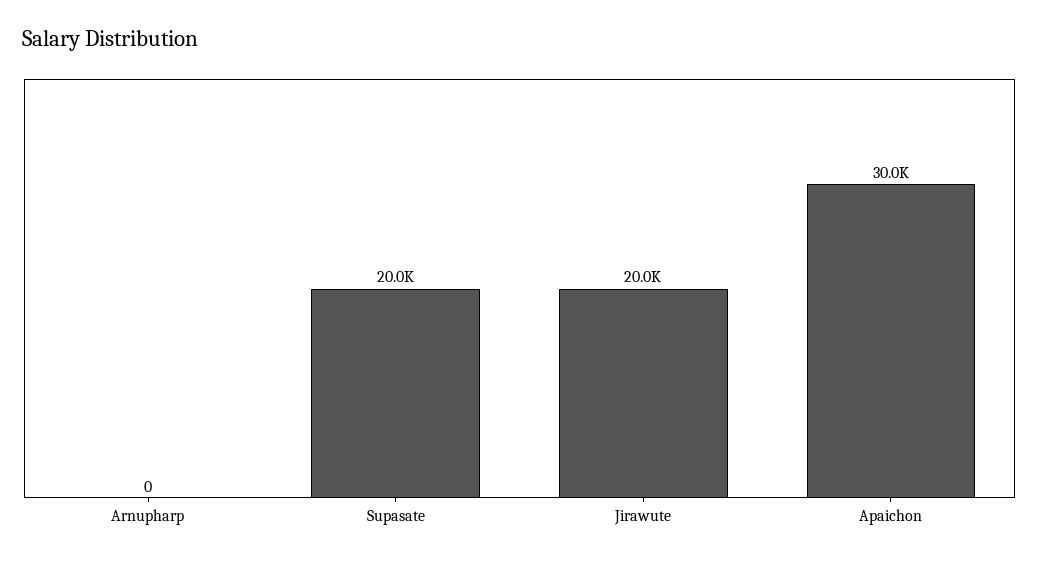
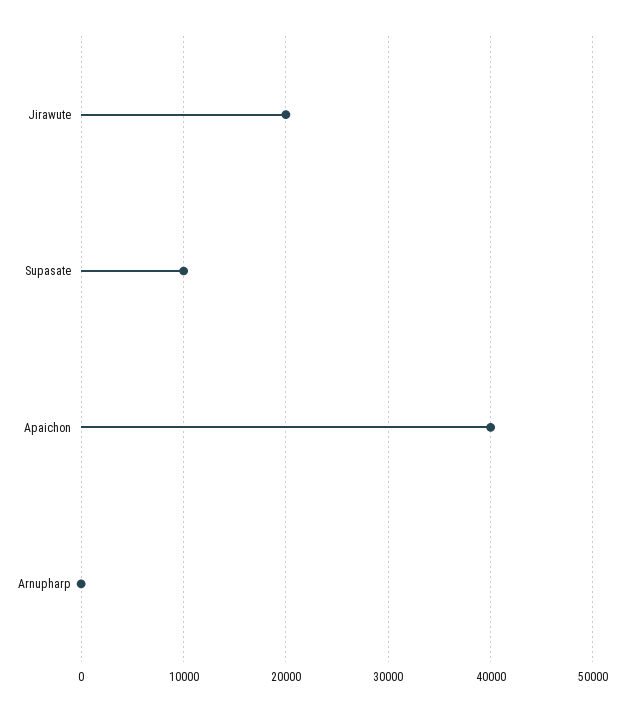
  {
    "Arnupharp": 0,
-   "Supasate": 20000,
+   "Supasate": 10000,
    "Jirawute": 20000,
-   "Apaichon": 30000
+   "Apaichon": 40000
  }

